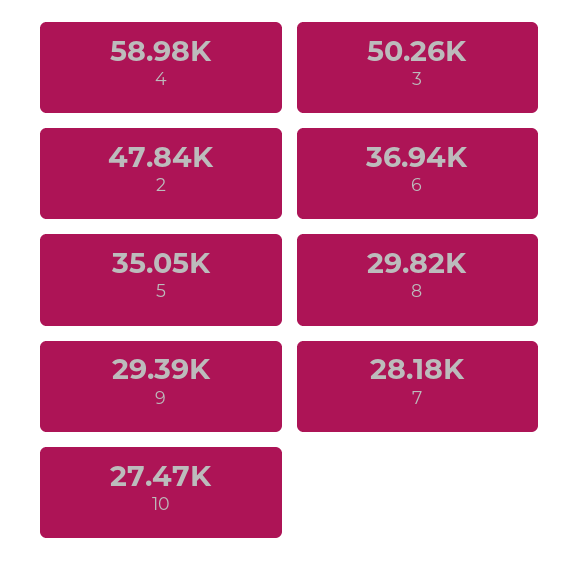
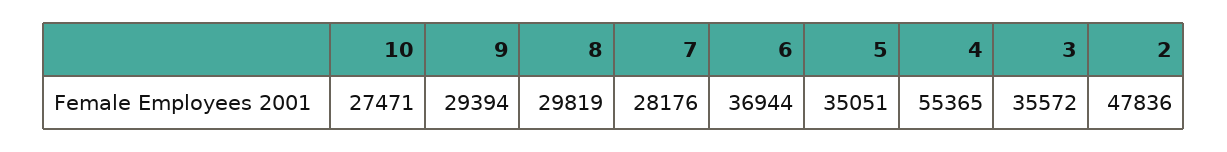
  {
-   "4": 58980,
+   "4": 55365,
-   "3": 50260,
+   "3": 35572,
    "2": 47836,
    "6": 36944,
    "5": 35051,
    "8": 29819,
    "9": 29394,
    "7": 28176,
    "10": 27471
  }

